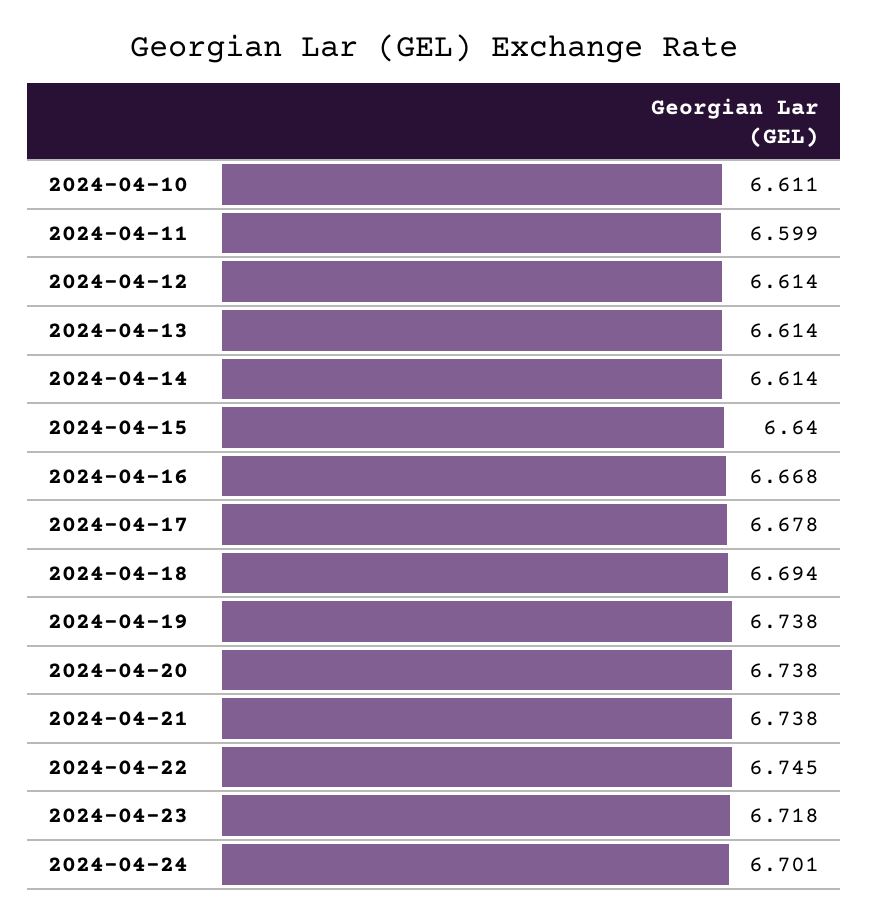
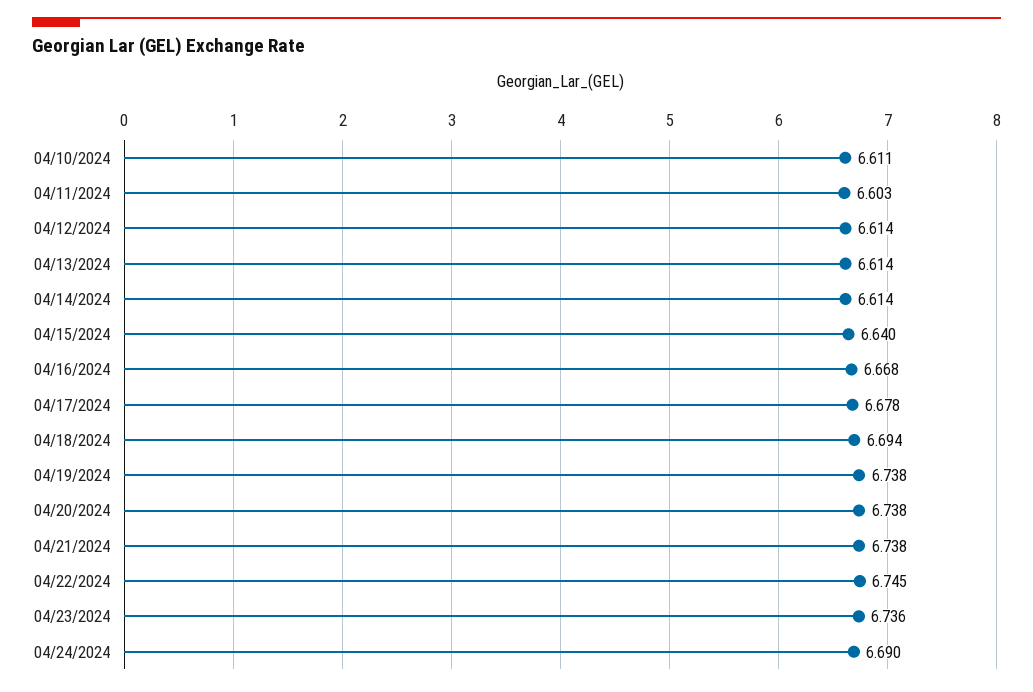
  {
    "2024-04-10": 6.611,
-   "2024-04-11": 6.599,
+   "2024-04-11": 6.603,
    "2024-04-12": 6.614,
    "2024-04-13": 6.614,
    "2024-04-14": 6.614,
    "2024-04-15": 6.64,
    "2024-04-16": 6.668,
    "2024-04-17": 6.678,
    "2024-04-18": 6.694,
    "2024-04-19": 6.738,
    "2024-04-20": 6.738,
    "2024-04-21": 6.738,
    "2024-04-22": 6.745,
-   "2024-04-23": 6.718,
+   "2024-04-23": 6.736,
-   "2024-04-24": 6.701
+   "2024-04-24": 6.69
  }

